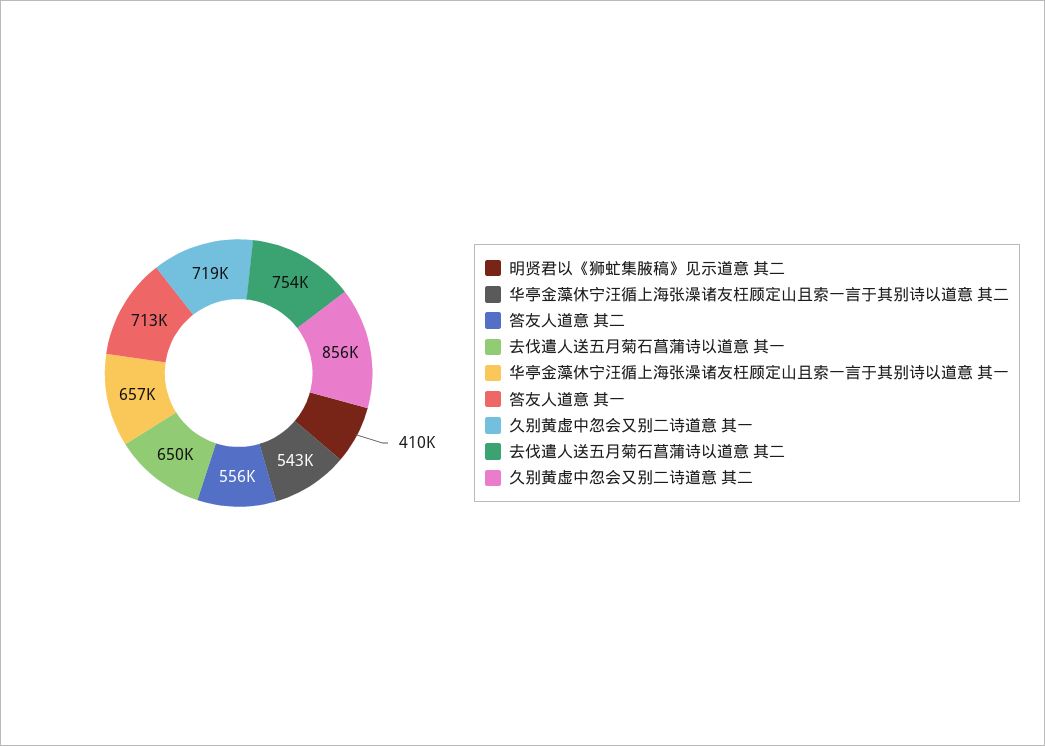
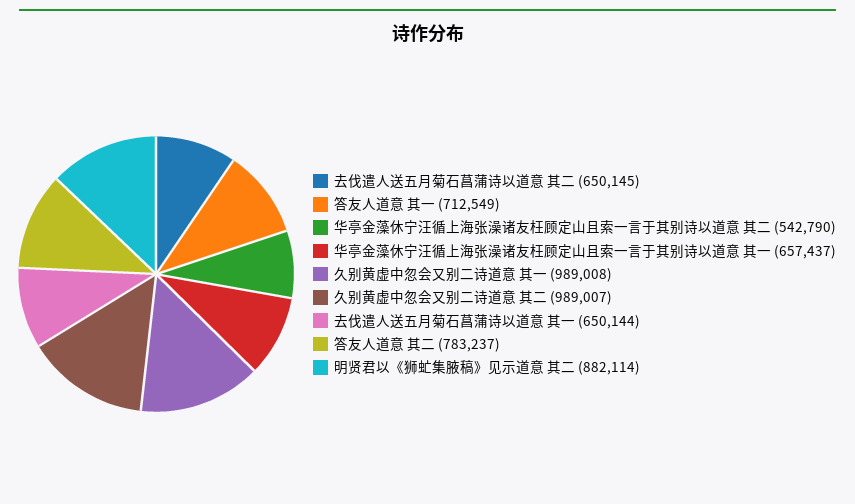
  {
-   "明贤君以《狮虻集腋稿》见示道意 其二": 410000,
+   "明贤君以《狮虻集腋稿》见示道意 其二": 882114,
    "华亭金藻休宁汪循上海张澡诸友枉顾定山且索一言于其别诗以道意 其二": 542790,
-   "答友人道意 其二": 556000,
+   "答友人道意 其二": 783237,
    "去伐遣人送五月菊石菖蒲诗以道意 其一": 650144,
    "华亭金藻休宁汪循上海张澡诸友枉顾定山且索一言于其别诗以道意 其一": 657437,
    "答友人道意 其一": 712549,
-   "久别黄虚中忽会又别二诗道意 其一": 719000,
+   "久别黄虚中忽会又别二诗道意 其一": 989008,
-   "去伐遣人送五月菊石菖蒲诗以道意 其二": 754000,
+   "去伐遣人送五月菊石菖蒲诗以道意 其二": 650145,
-   "久别黄虚中忽会又别二诗道意 其二": 856000
+   "久别黄虚中忽会又别二诗道意 其二": 989007
  }

